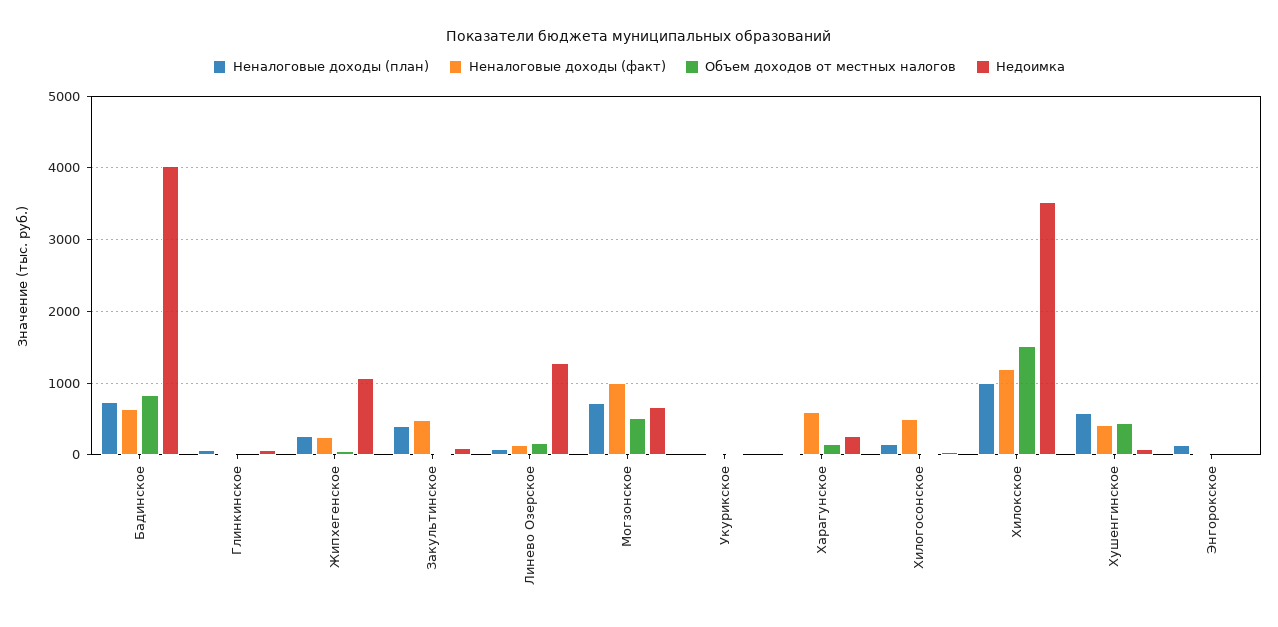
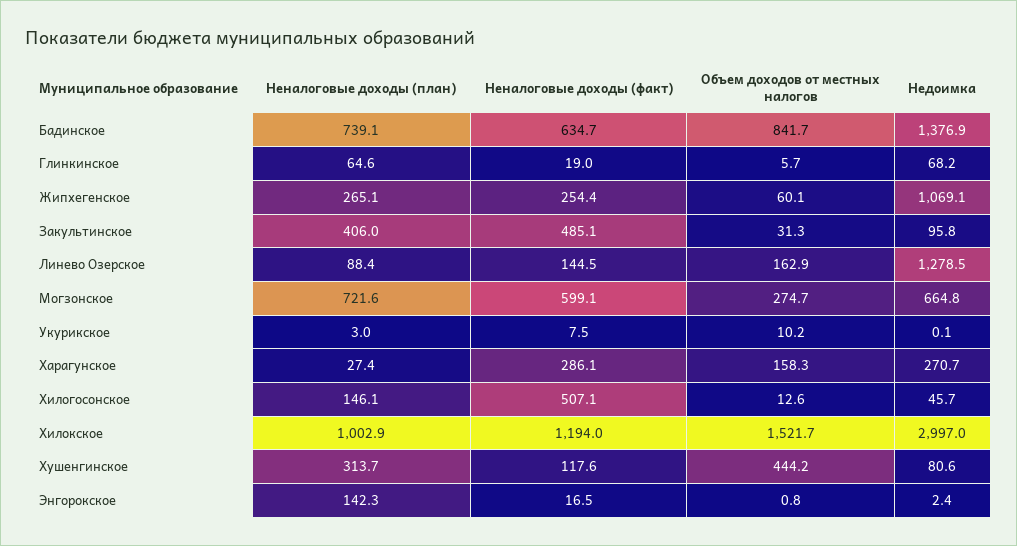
  {
    "Неналоговые доходы (план)": {
      "Бадинское": 739.1,
      "Глинкинское": 64.6,
      "Жипхегенское": 265.1,
      "Закультинское": 406,
      "Линево Озерское": 88.4,
      "Могзонское": 721.6,
      "Укурикское": 3,
      "Харагунское": 27.4,
      "Хилогосонское": 146.1,
      "Хилокское": 1002.9,
-     "Хушенгинское": 600,
+     "Хушенгинское": 313.7,
      "Энгорокское": 142.3
    },
    "Неналоговые доходы (факт)": {
      "Бадинское": 634.7,
      "Глинкинское": 19,
      "Жипхегенское": 254.4,
      "Закультинское": 485.1,
      "Линево Озерское": 144.5,
-     "Могзонское": 1000,
+     "Могзонское": 599.1,
      "Укурикское": 7.5,
-     "Харагунское": 600,
+     "Харагунское": 286.1,
      "Хилогосонское": 507.1,
      "Хилокское": 1194,
-     "Хушенгинское": 400,
+     "Хушенгинское": 117.6,
      "Энгорокское": 16.5
    },
    "Объем доходов от местных налогов": {
      "Бадинское": 841.7,
      "Глинкинское": 5.7,
      "Жипхегенское": 60.1,
      "Закультинское": 31.3,
      "Линево Озерское": 162.9,
-     "Могзонское": 500,
+     "Могзонское": 274.7,
      "Укурикское": 10.2,
      "Харагунское": 158.3,
      "Хилогосонское": 12.6,
      "Хилокское": 1521.7,
      "Хушенгинское": 444.2,
      "Энгорокское": 0.8
    },
    "Недоимка": {
-     "Бадинское": 4000,
+     "Бадинское": 1376.9,
      "Глинкинское": 68.2,
      "Жипхегенское": 1069.1,
      "Закультинское": 95.8,
      "Линево Озерское": 1278.5,
      "Могзонское": 664.8,
      "Укурикское": 0.1,
      "Харагунское": 270.7,
      "Хилогосонское": 45.7,
-     "Хилокское": 3500,
+     "Хилокское": 2997,
      "Хушенгинское": 80.6,
      "Энгорокское": 2.4
    }
  }

